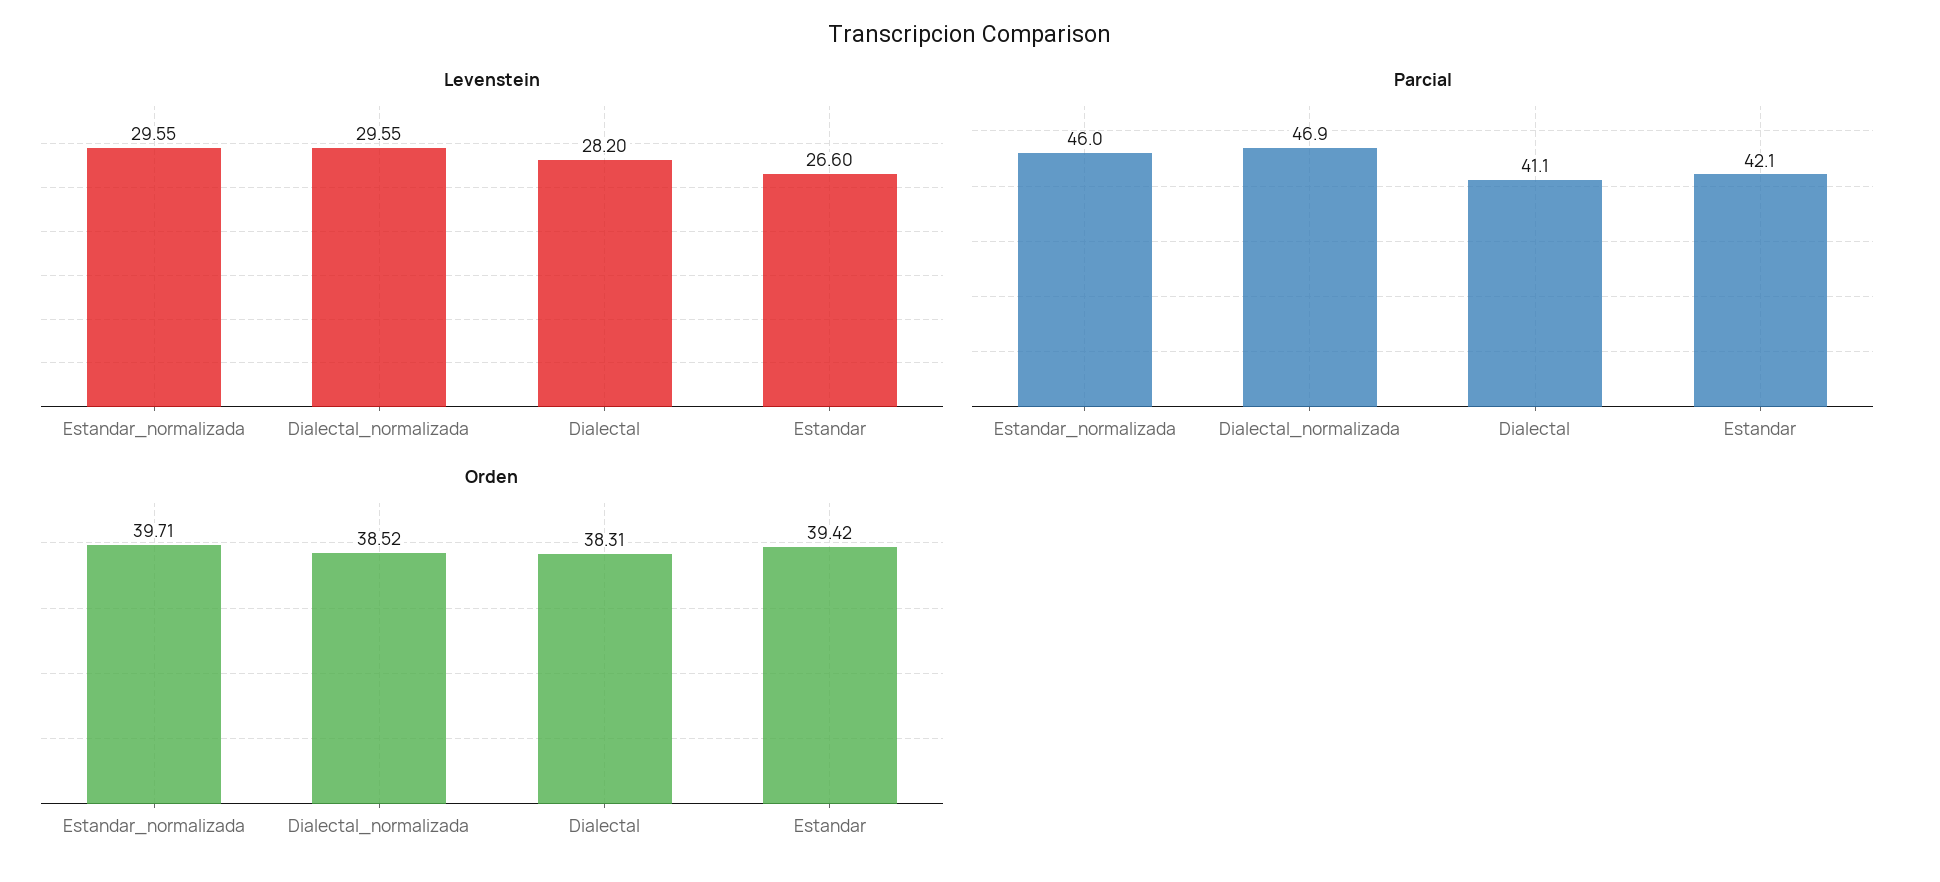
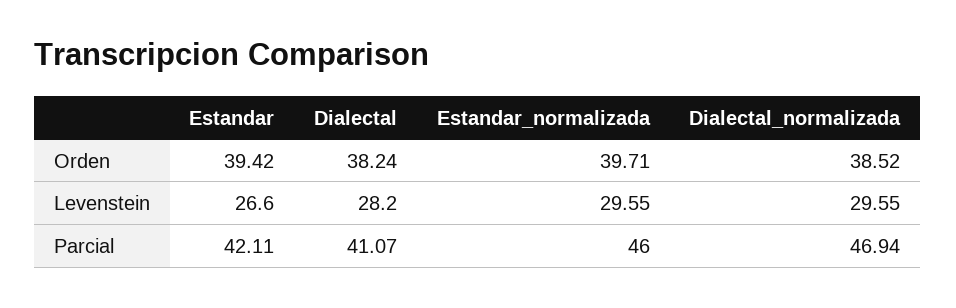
  {
    "Levenstein": {
      "Estandar_normalizada": 29.55,
      "Dialectal_normalizada": 29.55,
      "Dialectal": 28.2,
      "Estandar": 26.6
    },
    "Parcial": {
      "Estandar_normalizada": 46,
      "Dialectal_normalizada": 46.94,
      "Dialectal": 41.07,
      "Estandar": 42.11
    },
    "Orden": {
      "Estandar_normalizada": 39.71,
      "Dialectal_normalizada": 38.52,
-     "Dialectal": 38.31,
+     "Dialectal": 38.24,
      "Estandar": 39.42
    }
  }

